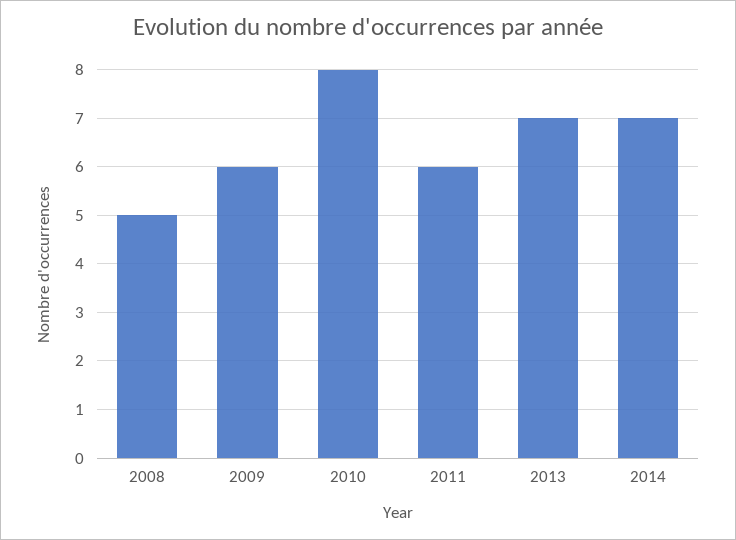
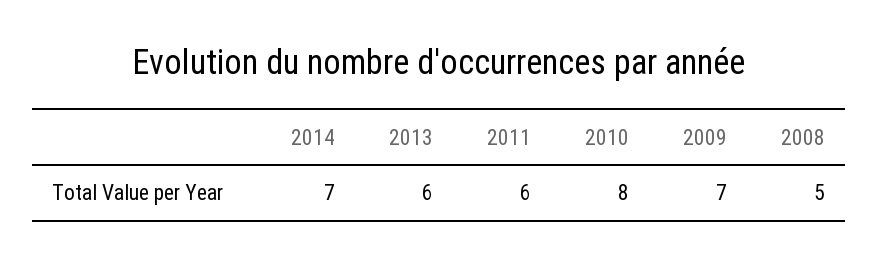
  {
    "2008": 5,
-   "2009": 6,
+   "2009": 7,
    "2010": 8,
    "2011": 6,
-   "2013": 7,
+   "2013": 6,
    "2014": 7
  }

